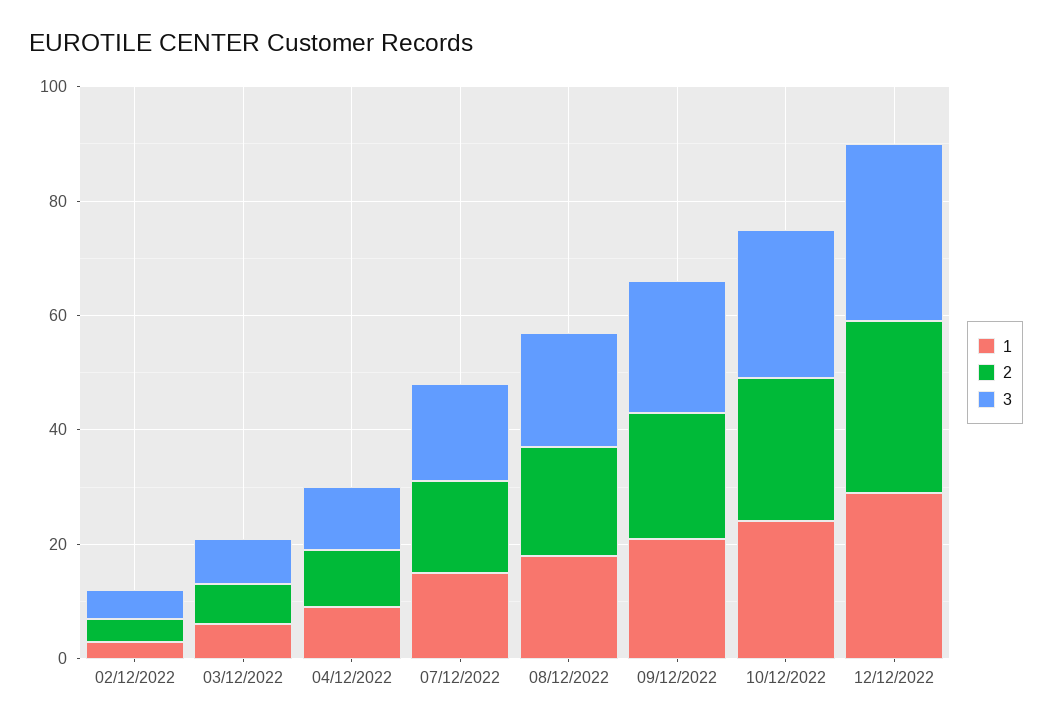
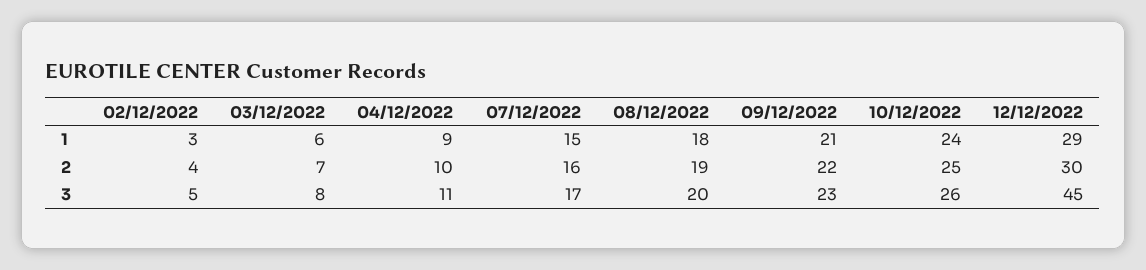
  {
    "1": {
      "02/12/2022": 3,
      "03/12/2022": 6,
      "04/12/2022": 9,
      "07/12/2022": 15,
      "08/12/2022": 18,
      "09/12/2022": 21,
      "10/12/2022": 24,
      "12/12/2022": 29
    },
    "2": {
      "02/12/2022": 4,
      "03/12/2022": 7,
      "04/12/2022": 10,
      "07/12/2022": 16,
      "08/12/2022": 19,
      "09/12/2022": 22,
      "10/12/2022": 25,
      "12/12/2022": 30
    },
    "3": {
      "02/12/2022": 5,
      "03/12/2022": 8,
      "04/12/2022": 11,
      "07/12/2022": 17,
      "08/12/2022": 20,
      "09/12/2022": 23,
      "10/12/2022": 26,
-     "12/12/2022": 30
+     "12/12/2022": 45
    }
  }

